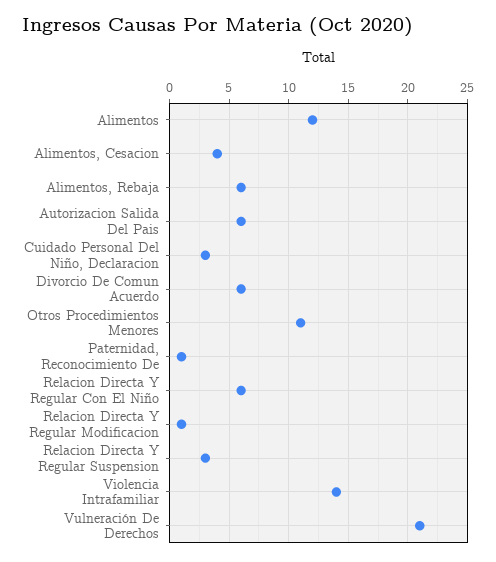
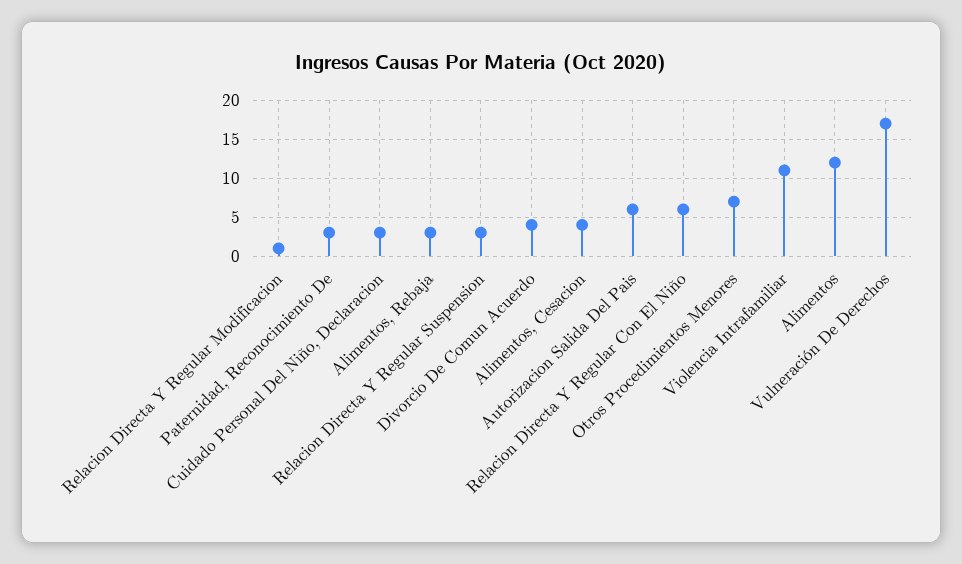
  {
    "Alimentos": 12,
    "Alimentos, Cesacion": 4,
-   "Alimentos, Rebaja": 6,
+   "Alimentos, Rebaja": 3,
    "Autorizacion Salida Del Pais": 6,
    "Cuidado Personal Del Niño, Declaracion": 3,
-   "Divorcio De Comun Acuerdo": 6,
+   "Divorcio De Comun Acuerdo": 4,
-   "Otros Procedimientos Menores": 11,
+   "Otros Procedimientos Menores": 7,
-   "Paternidad, Reconocimiento De": 1,
+   "Paternidad, Reconocimiento De": 3,
    "Relacion Directa Y Regular Con El Niño": 6,
    "Relacion Directa Y Regular Modificacion": 1,
    "Relacion Directa Y Regular Suspension": 3,
-   "Violencia Intrafamiliar": 14,
+   "Violencia Intrafamiliar": 11,
-   "Vulneración De Derechos": 21
+   "Vulneración De Derechos": 17
  }

